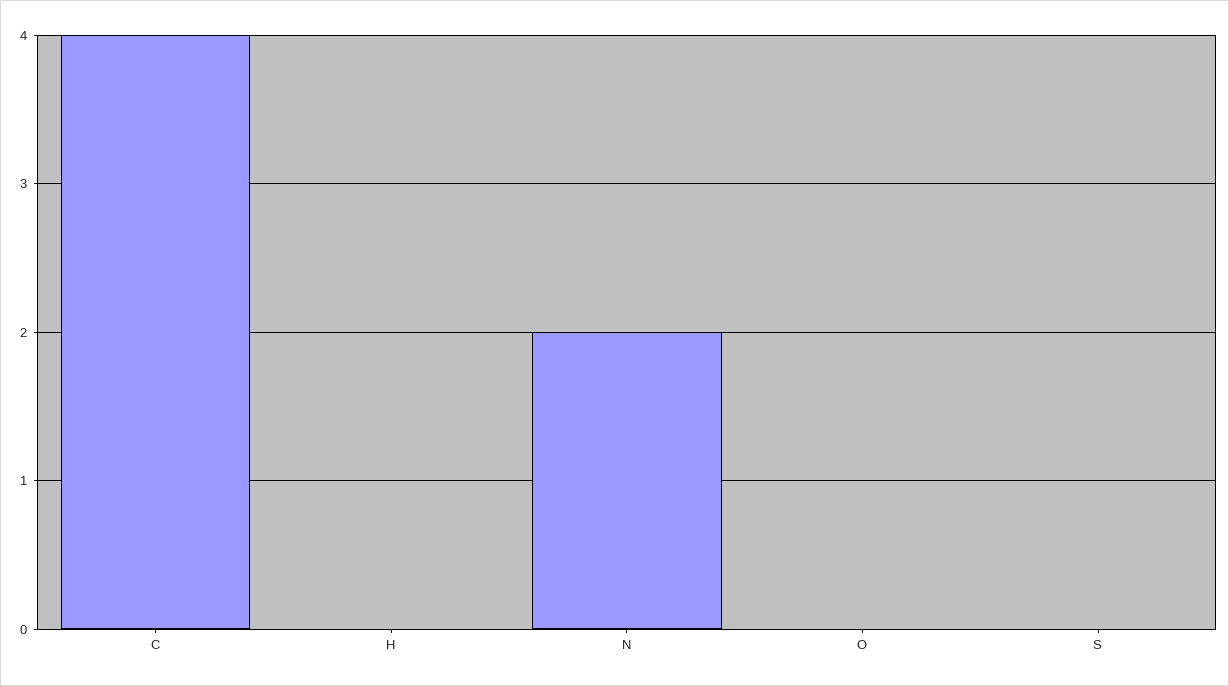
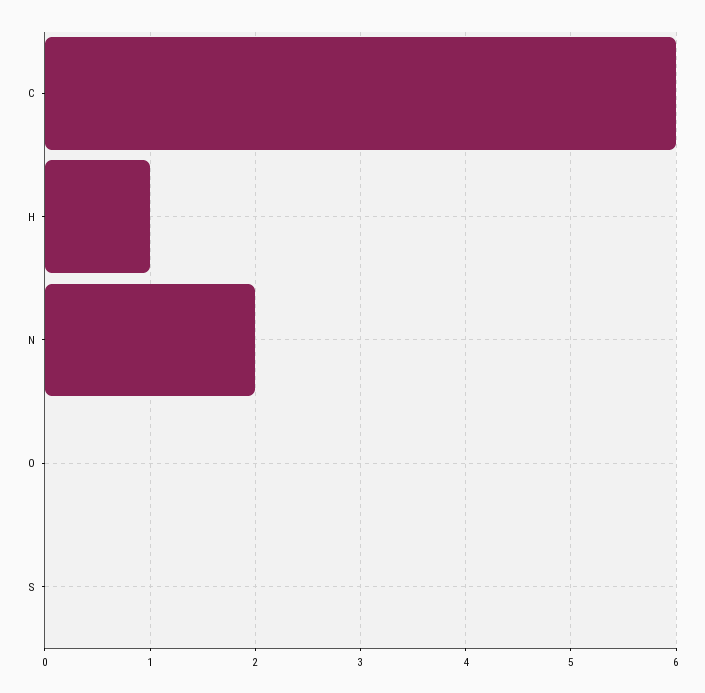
  {
-   "C": 4,
+   "C": 6,
-   "H": 0,
+   "H": 1,
    "N": 2,
    "O": 0,
    "S": 0
  }

